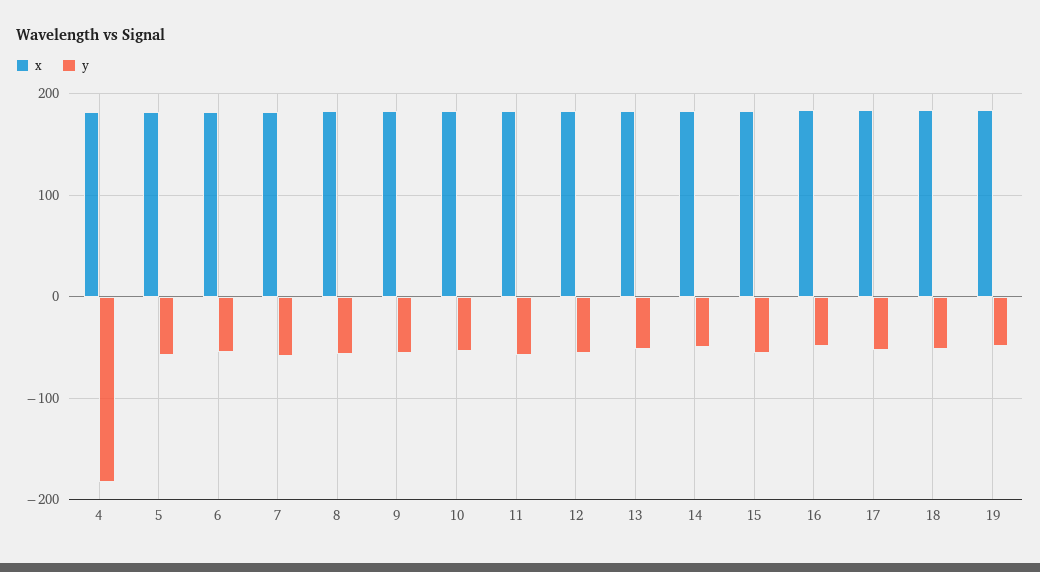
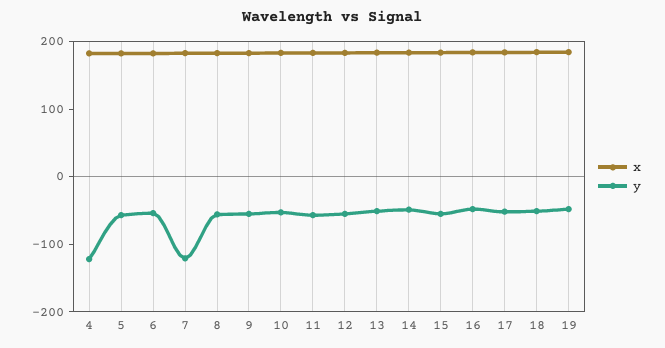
  {
    "x": {
      "4": 180,
      "5": 180,
      "6": 180,
      "7": 180,
      "8": 180,
      "9": 180,
      "10": 180,
      "11": 180,
      "12": 180,
      "13": 180,
      "14": 180,
      "15": 180,
      "16": 180,
      "17": 180,
      "18": 180,
      "19": 180
    },
    "y": {
-     "4": -180,
+     "4": -120,
      "5": -60,
      "6": -50,
-     "7": -60,
+     "7": -120,
      "8": -60,
      "9": -60,
      "10": -50,
      "11": -60,
      "12": -60,
      "13": -50,
      "14": -50,
      "15": -60,
      "16": -50,
      "17": -50,
      "18": -50,
      "19": -50
    }
  }

